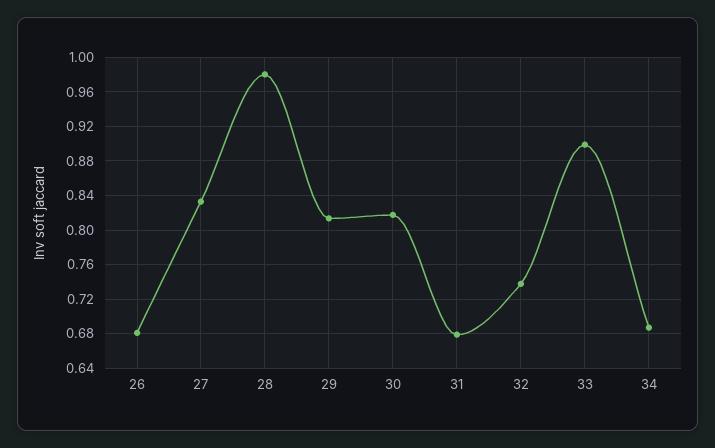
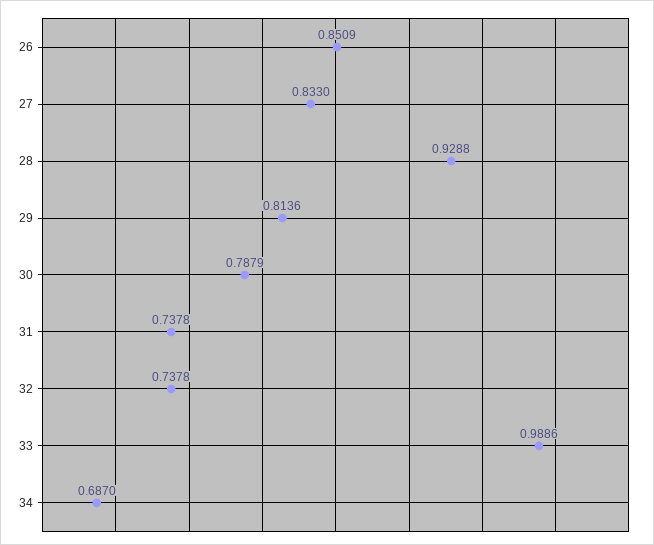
  {
-   "26": 0.68,
+   "26": 0.8509,
    "27": 0.833,
-   "28": 0.98,
+   "28": 0.9288,
    "29": 0.8136,
-   "30": 0.82,
+   "30": 0.7879,
-   "31": 0.68,
+   "31": 0.7378,
    "32": 0.7378,
-   "33": 0.9,
+   "33": 0.9886,
    "34": 0.687
  }

